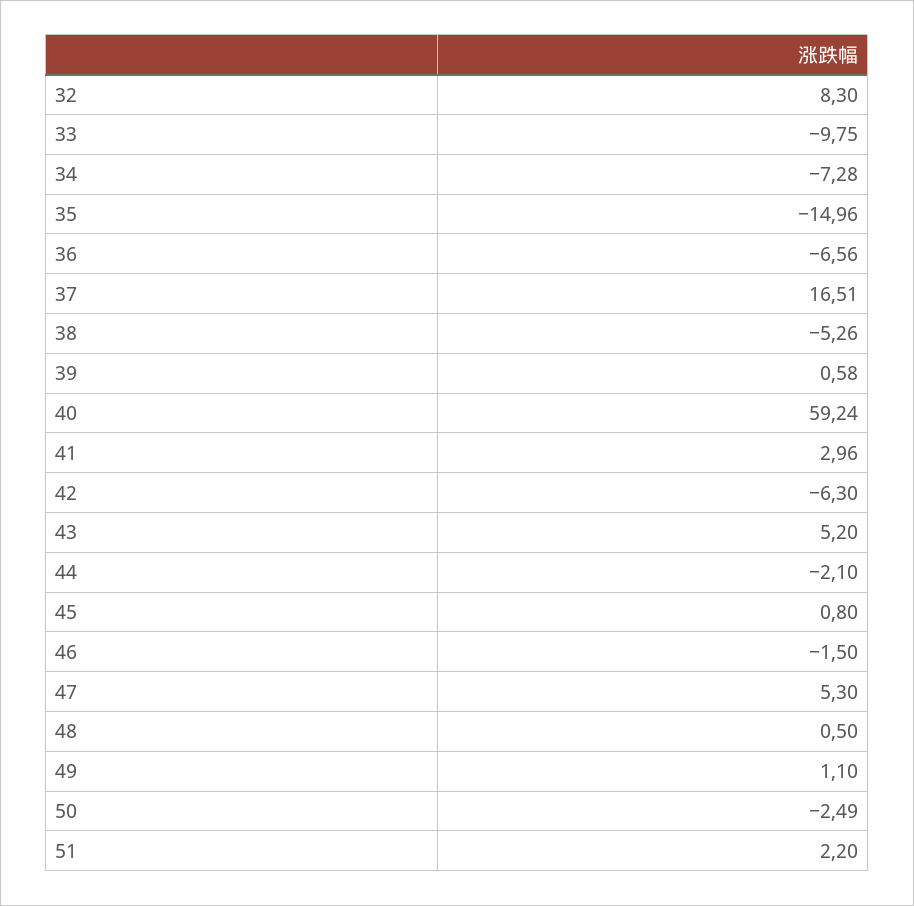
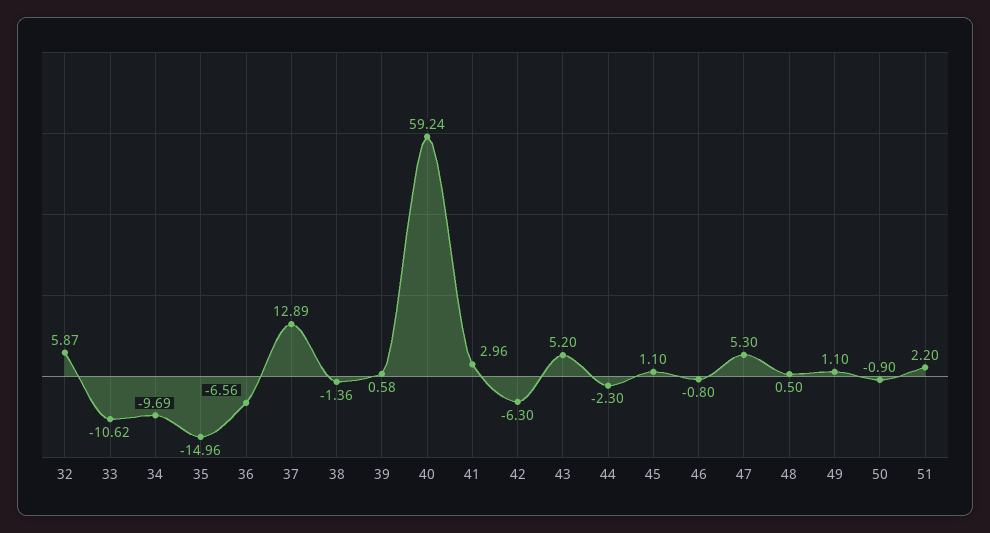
  {
-   "32": 8.3,
+   "32": 5.87,
-   "33": -9.75,
+   "33": -10.62,
-   "34": -7.28,
+   "34": -9.69,
    "35": -14.96,
    "36": -6.56,
-   "37": 16.51,
+   "37": 12.89,
-   "38": -5.26,
+   "38": -1.36,
    "39": 0.58,
    "40": 59.24,
    "41": 2.96,
    "42": -6.3,
    "43": 5.2,
-   "44": -2.1,
+   "44": -2.3,
-   "45": 0.8,
+   "45": 1.1,
-   "46": -1.5,
+   "46": -0.8,
    "47": 5.3,
    "48": 0.5,
    "49": 1.1,
-   "50": -2.49,
+   "50": -0.9,
    "51": 2.2
  }

